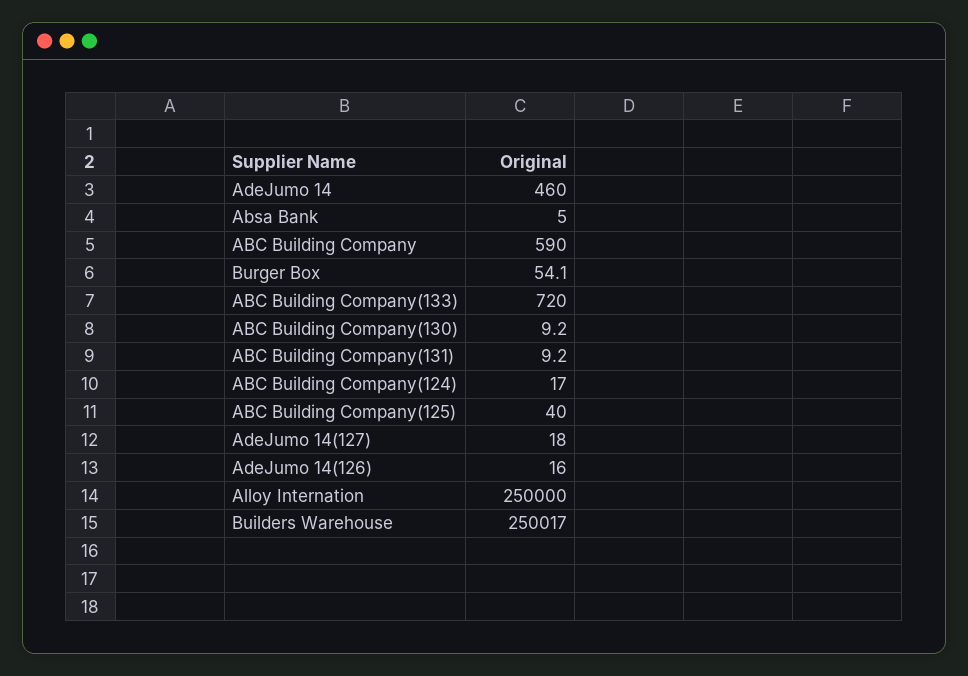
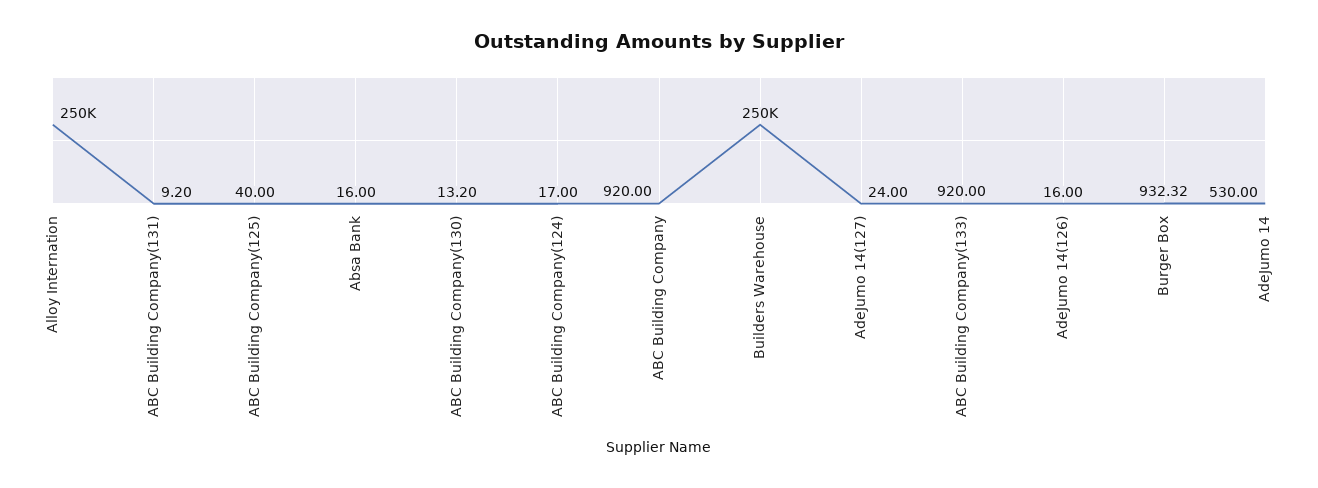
  {
-   "AdeJumo 14": 460,
+   "AdeJumo 14": 530,
-   "Absa Bank": 5,
+   "Absa Bank": 16,
-   "ABC Building Company": 590,
+   "ABC Building Company": 920,
-   "Burger Box": 54.1,
+   "Burger Box": 932.32,
-   "ABC Building Company(133)": 720,
+   "ABC Building Company(133)": 920,
-   "ABC Building Company(130)": 9.2,
+   "ABC Building Company(130)": 13.2,
    "ABC Building Company(131)": 9.2,
    "ABC Building Company(124)": 17,
    "ABC Building Company(125)": 40,
-   "AdeJumo 14(127)": 18,
+   "AdeJumo 14(127)": 24,
    "AdeJumo 14(126)": 16,
    "Alloy Internation": 250000,
    "Builders Warehouse": 250017
  }

